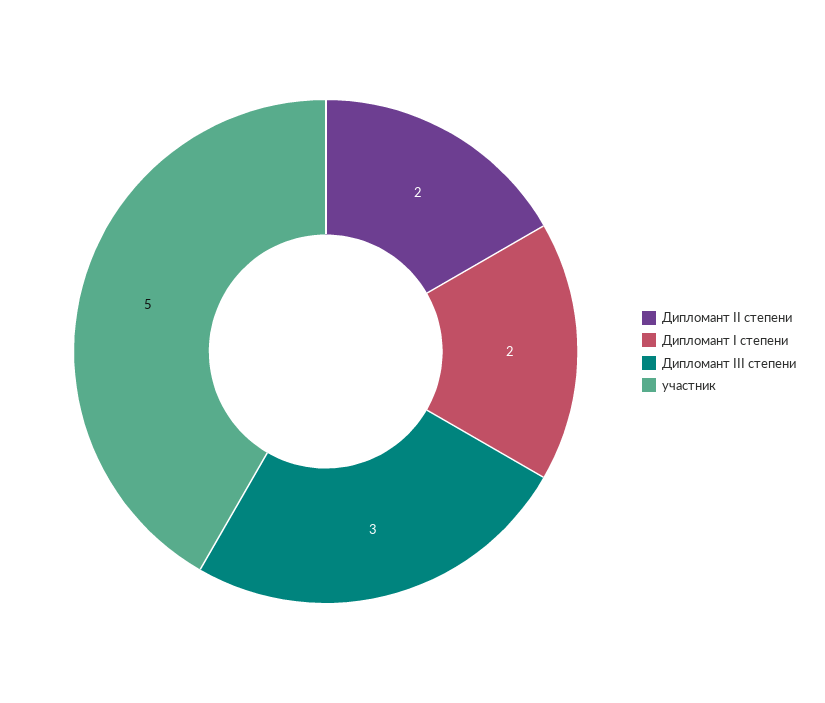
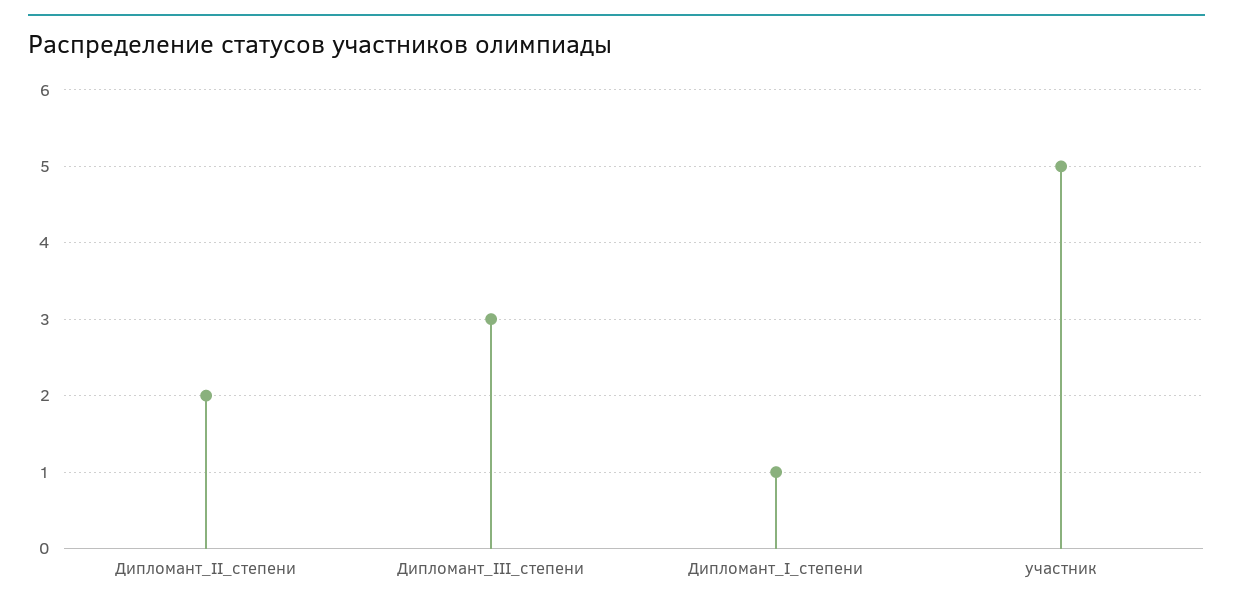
  {
    "Дипломант II степени": 2,
-   "Дипломант I степени": 2,
+   "Дипломант I степени": 1,
    "Дипломант III степени": 3,
    "участник": 5
  }

